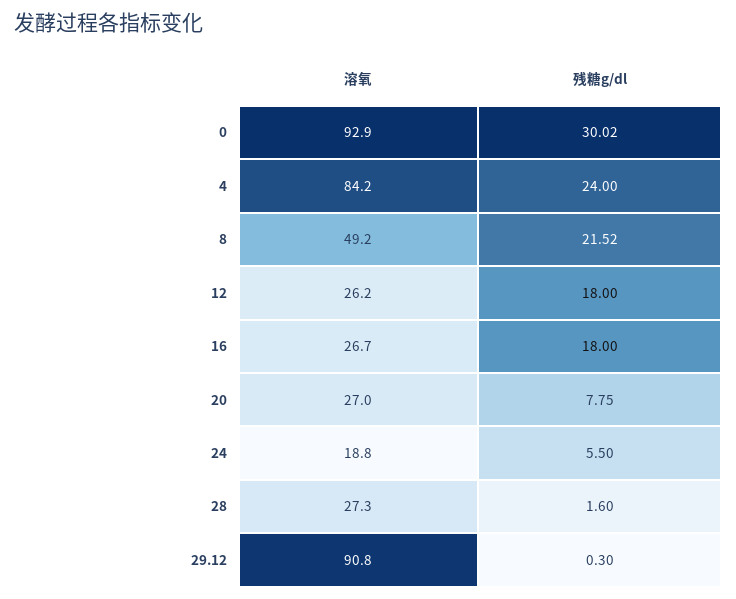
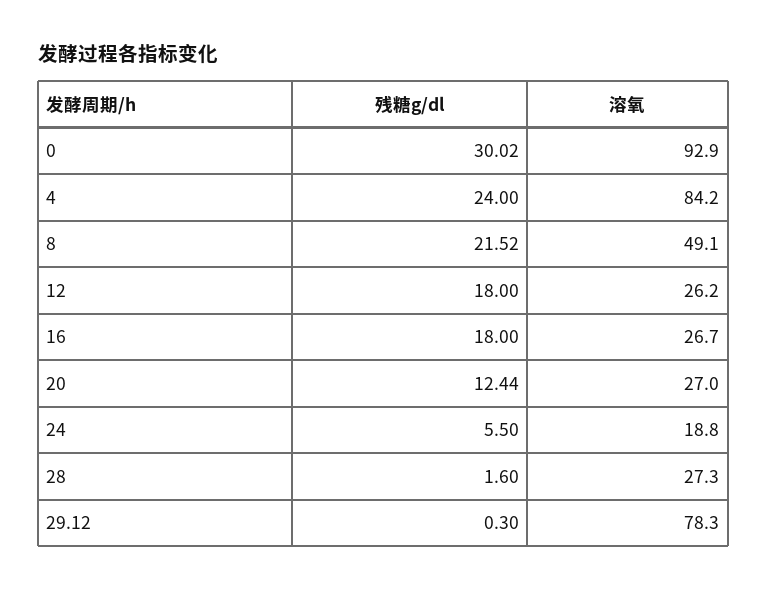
  {
    "溶氧": {
      "0": 92.9,
      "4": 84.2,
-     "8": 49.2,
+     "8": 49.1,
      "12": 26.2,
      "16": 26.7,
      "20": 27,
      "24": 18.8,
      "28": 27.3,
-     "29.12": 90.8
+     "29.12": 78.3
    },
    "残糖g/dl": {
      "0": 30.02,
      "4": 24,
      "8": 21.52,
      "12": 18,
      "16": 18,
-     "20": 7.75,
+     "20": 12.44,
      "24": 5.5,
      "28": 1.6,
      "29.12": 0.3
    }
  }

